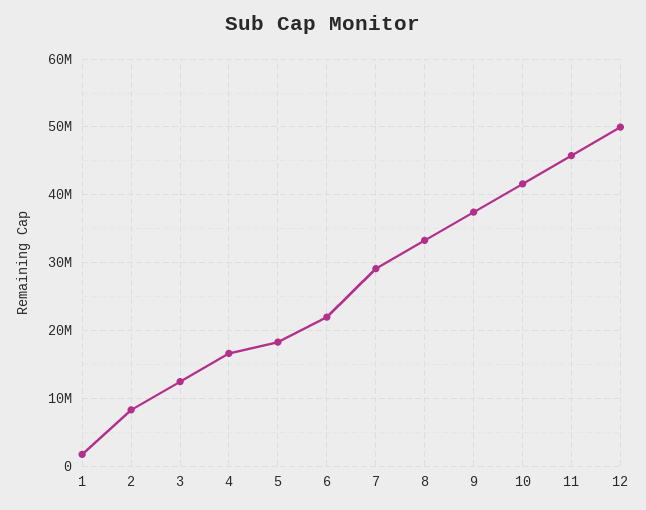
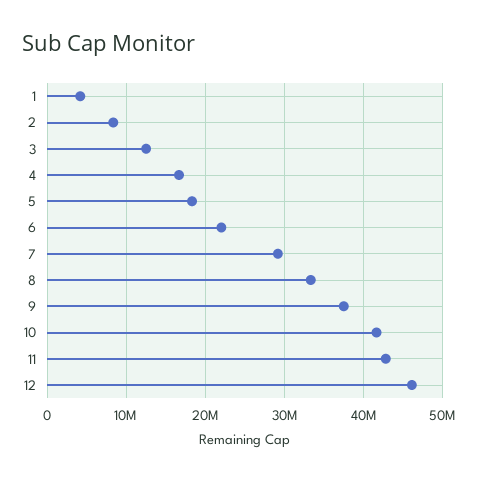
  {
-   "1": 2000000,
+   "1": 4000000,
    "2": 8000000,
    "3": 12000000,
    "4": 17000000,
    "5": 18000000,
    "6": 22000000,
    "7": 29000000,
    "8": 33000000,
    "9": 37000000,
    "10": 42000000,
-   "11": 46000000,
+   "11": 43000000,
-   "12": 50000000
+   "12": 46000000
  }

